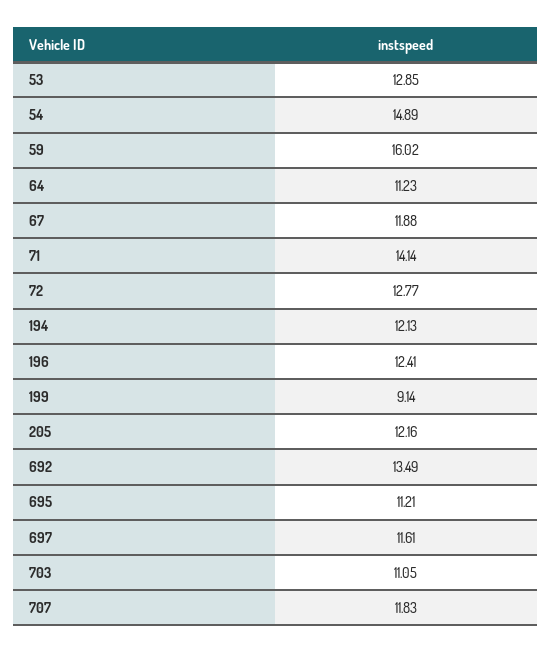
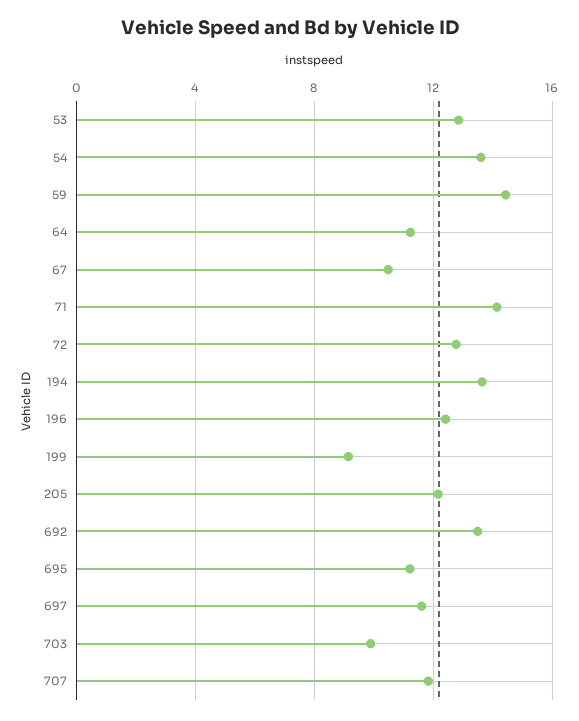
  {
    "53": 12.85,
-   "54": 14.89,
+   "54": 13.5,
-   "59": 16.02,
+   "59": 14.5,
    "64": 11.23,
-   "67": 11.88,
+   "67": 10.5,
    "71": 14.14,
    "72": 12.77,
-   "194": 12.13,
+   "194": 13.5,
    "196": 12.41,
    "199": 9.14,
    "205": 12.16,
    "692": 13.49,
    "695": 11.21,
    "697": 11.61,
-   "703": 11.05,
+   "703": 10,
    "707": 11.83
  }

